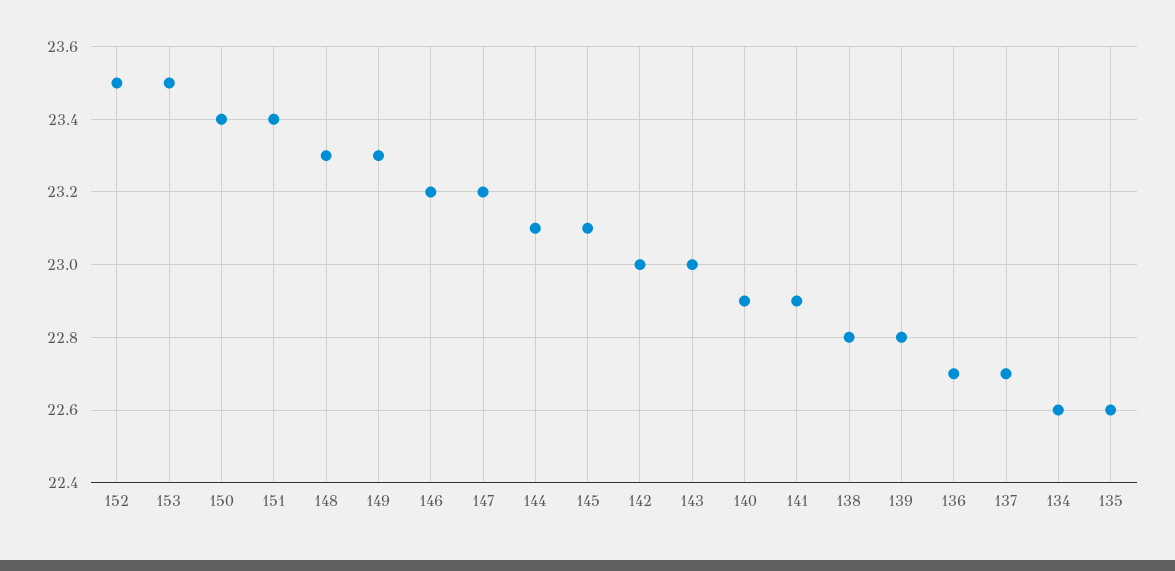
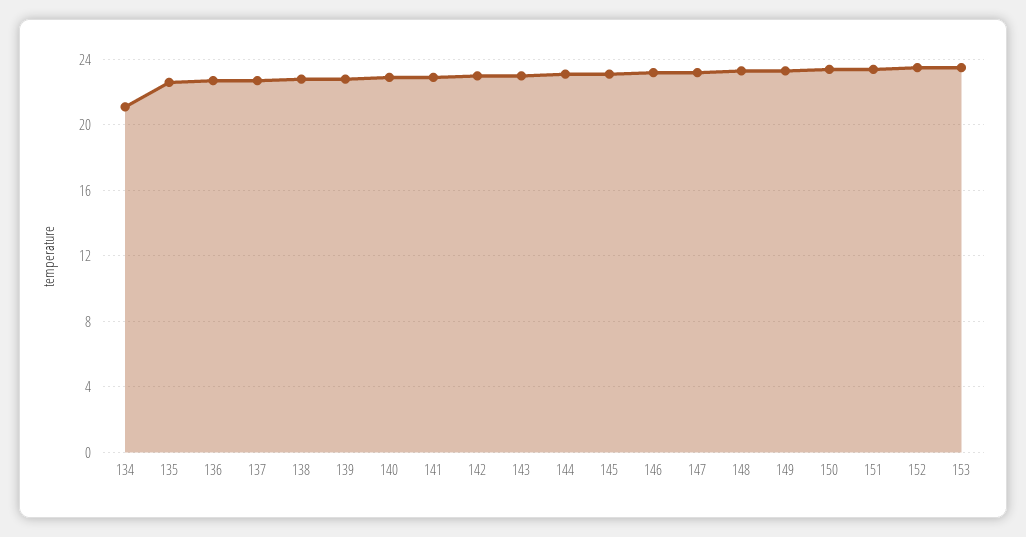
  {
    "152": 23.5,
    "153": 23.5,
    "150": 23.4,
    "151": 23.4,
    "148": 23.3,
    "149": 23.3,
    "146": 23.2,
    "147": 23.2,
    "144": 23.1,
    "145": 23.1,
    "142": 23,
    "143": 23,
    "140": 22.9,
    "141": 22.9,
    "138": 22.8,
    "139": 22.8,
    "136": 22.7,
    "137": 22.7,
-   "134": 22.6,
+   "134": 21,
    "135": 22.6
  }

